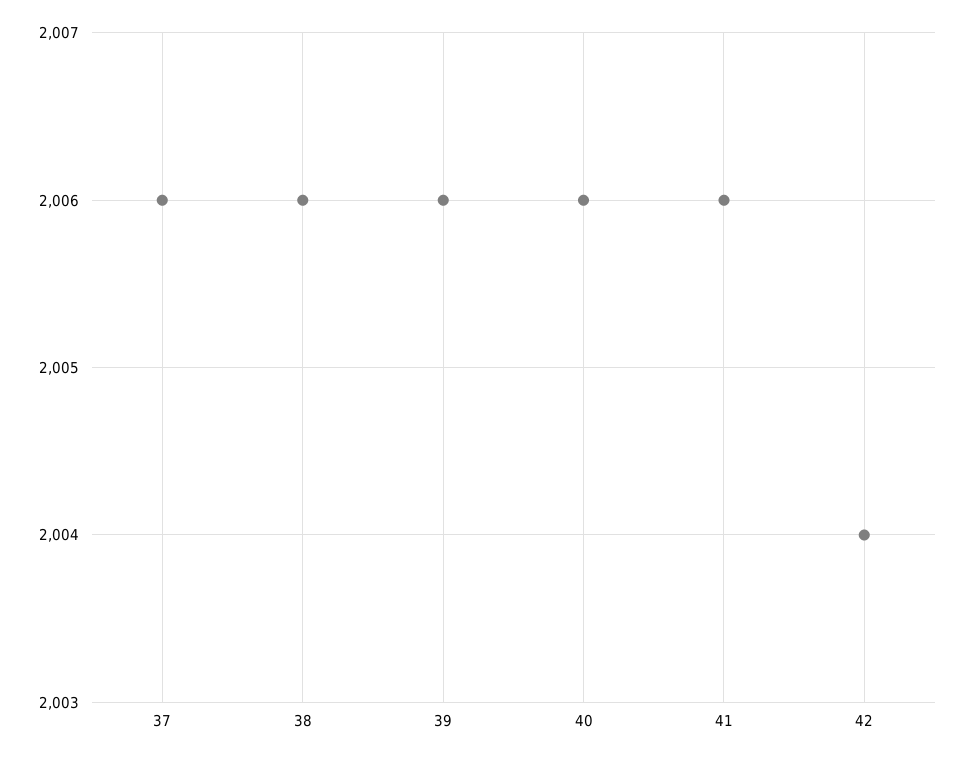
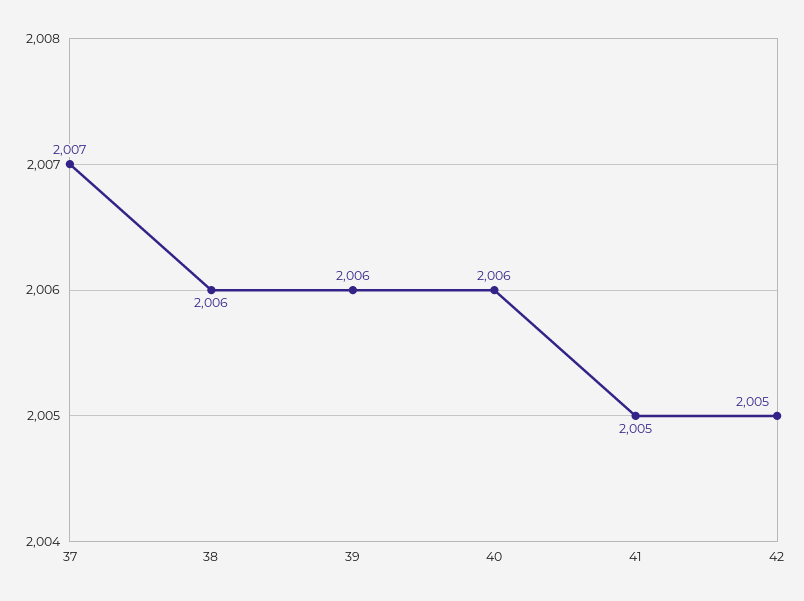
  {
-   "37": 2006,
+   "37": 2007,
    "38": 2006,
    "39": 2006,
    "40": 2006,
-   "41": 2006,
+   "41": 2005,
-   "42": 2004
+   "42": 2005
  }

